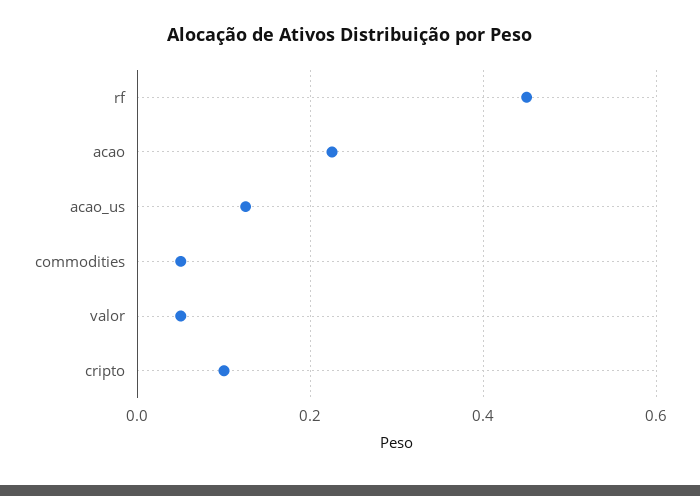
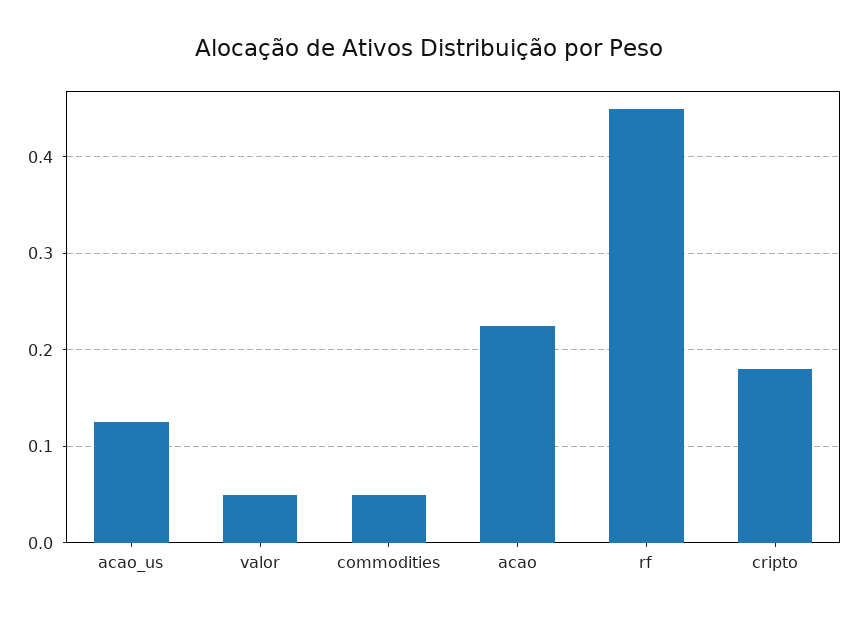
  {
    "rf": 0.45,
    "acao": 0.23,
    "acao_us": 0.13,
    "commodities": 0.05,
    "valor": 0.05,
-   "cripto": 0.1
+   "cripto": 0.18
  }

